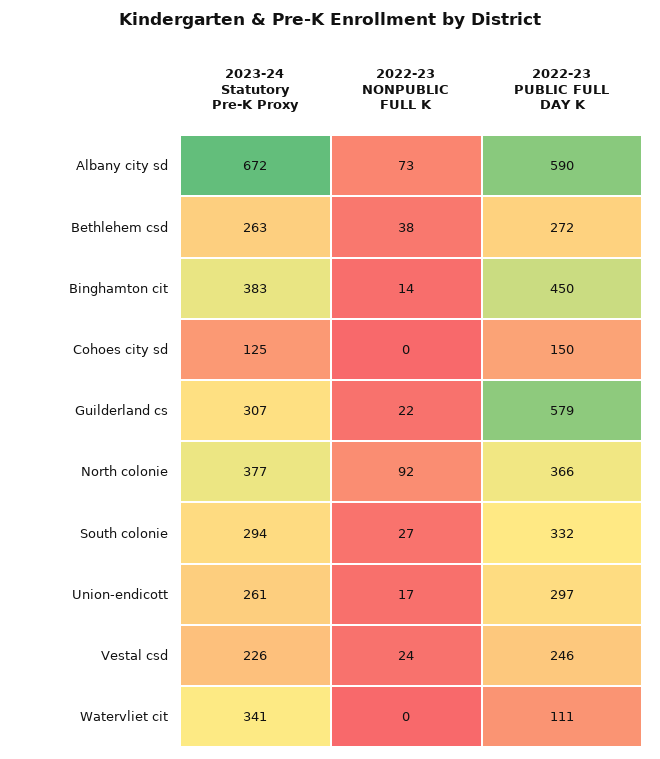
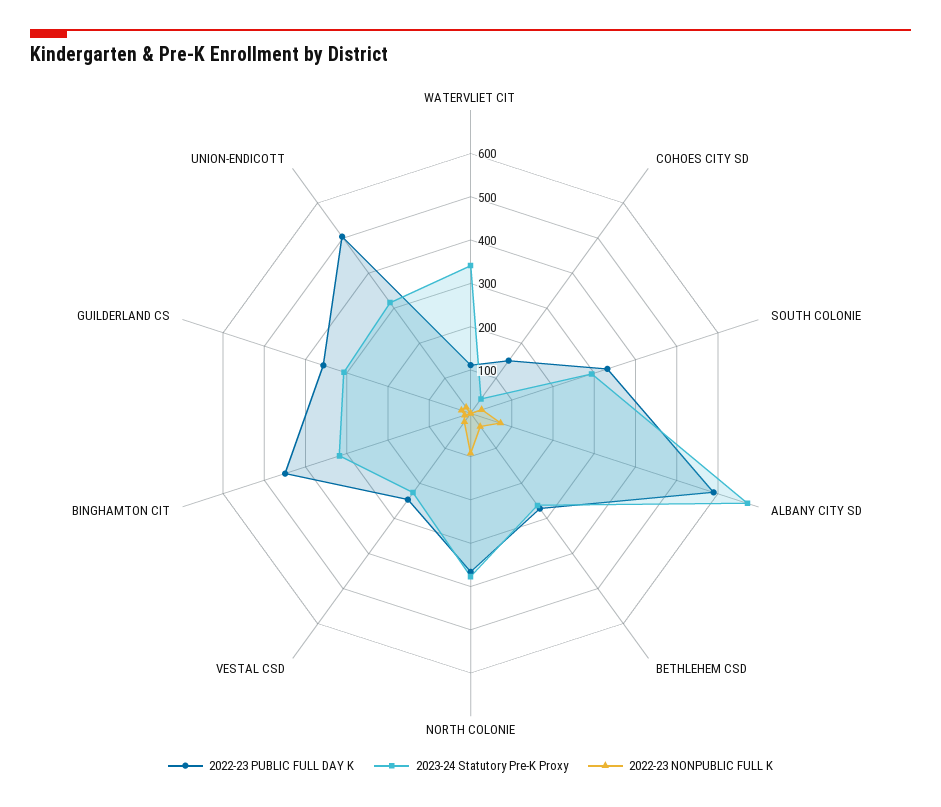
  {
    "2023-24 Statutory Pre-K Proxy": {
      "Albany city sd": 672,
      "Bethlehem csd": 263,
-     "Binghamton cit": 383,
+     "Binghamton cit": 320,
-     "Cohoes city sd": 125,
+     "Cohoes city sd": 40,
      "Guilderland cs": 307,
      "North colonie": 377,
      "South colonie": 294,
-     "Union-endicott": 261,
+     "Union-endicott": 320,
      "Vestal csd": 226,
      "Watervliet cit": 341
    },
    "2022-23 NONPUBLIC FULL K": {
      "Albany city sd": 73,
      "Bethlehem csd": 38,
      "Binghamton cit": 14,
      "Cohoes city sd": 0,
      "Guilderland cs": 22,
      "North colonie": 92,
      "South colonie": 27,
      "Union-endicott": 17,
      "Vestal csd": 24,
      "Watervliet cit": 0
    },
    "2022-23 PUBLIC FULL DAY K": {
      "Albany city sd": 590,
      "Bethlehem csd": 272,
      "Binghamton cit": 450,
      "Cohoes city sd": 150,
-     "Guilderland cs": 579,
+     "Guilderland cs": 360,
      "North colonie": 366,
      "South colonie": 332,
-     "Union-endicott": 297,
+     "Union-endicott": 500,
      "Vestal csd": 246,
      "Watervliet cit": 111
    }
  }

